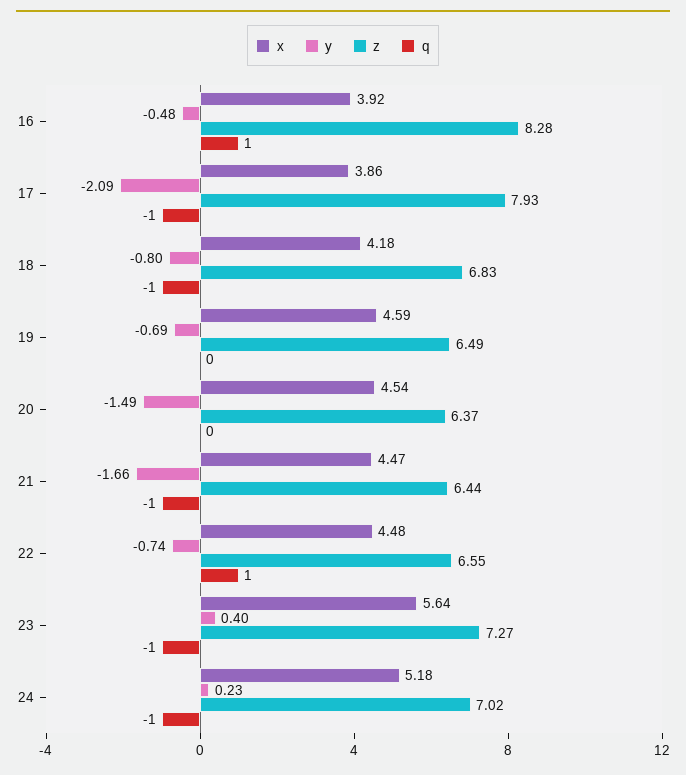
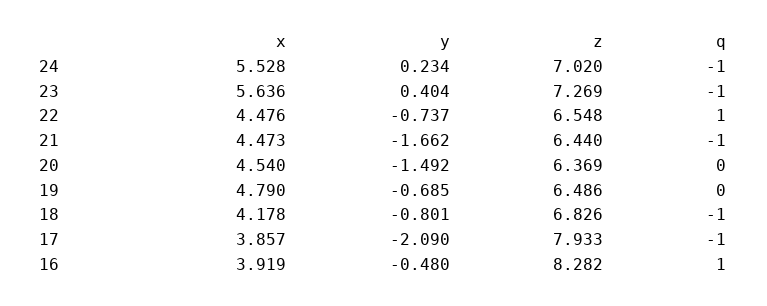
  {
    "x": {
      "16": 3.919,
      "17": 3.857,
      "18": 4.178,
-     "19": 4.59,
+     "19": 4.79,
      "20": 4.54,
      "21": 4.473,
      "22": 4.476,
      "23": 5.636,
-     "24": 5.18
+     "24": 5.528
    },
    "y": {
      "16": -0.48,
      "17": -2.09,
      "18": -0.801,
      "19": -0.685,
      "20": -1.492,
      "21": -1.662,
      "22": -0.737,
      "23": 0.404,
      "24": 0.234
    },
    "z": {
      "16": 8.282,
      "17": 7.933,
      "18": 6.826,
      "19": 6.486,
      "20": 6.369,
      "21": 6.44,
      "22": 6.548,
      "23": 7.269,
      "24": 7.02
    },
    "q": {
      "16": 1,
      "17": -1,
      "18": -1,
      "19": 0,
      "20": 0,
      "21": -1,
      "22": 1,
      "23": -1,
      "24": -1
    }
  }

